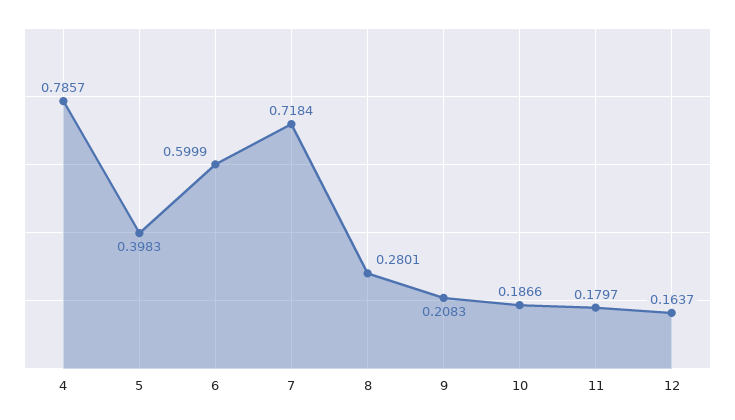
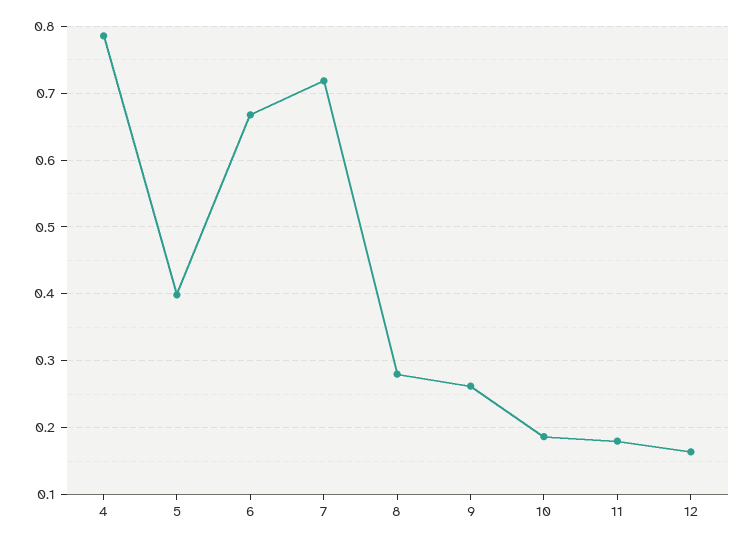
  {
    "4": 0.7857,
    "5": 0.3983,
-   "6": 0.5999,
+   "6": 0.67,
    "7": 0.7184,
    "8": 0.2801,
-   "9": 0.2083,
+   "9": 0.26,
    "10": 0.1866,
    "11": 0.1797,
    "12": 0.1637
  }

